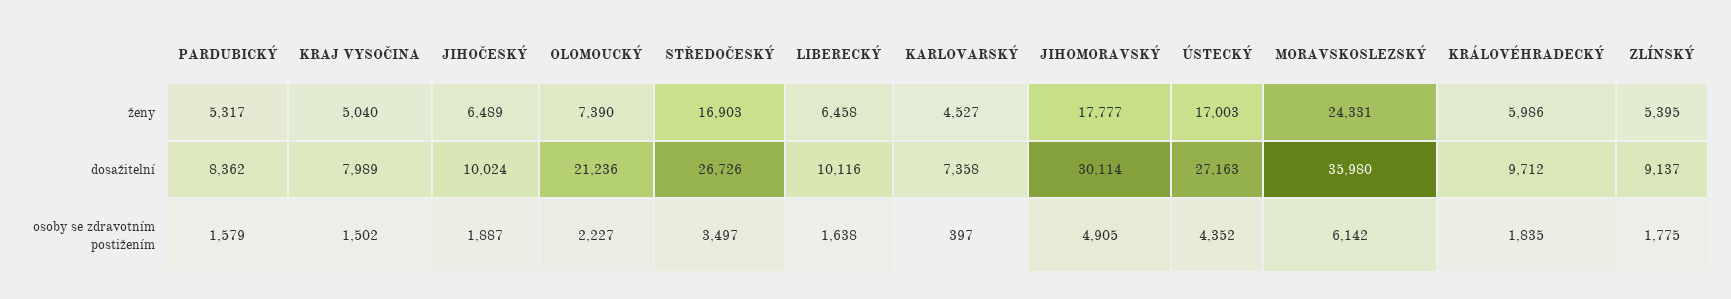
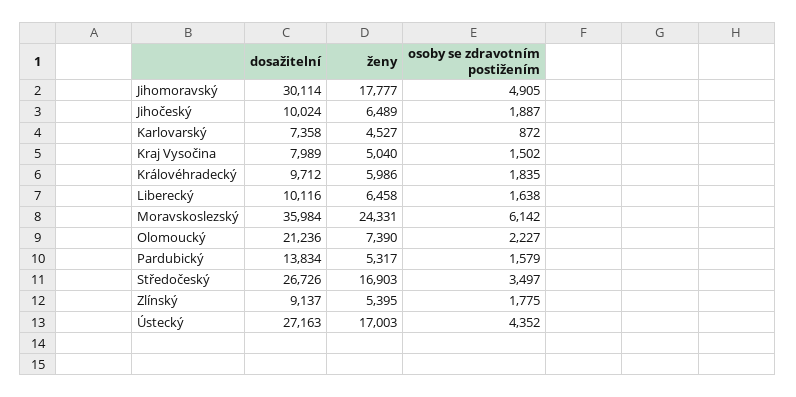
  {
    "PARDUBICKÝ": {
      "ženy": 5317,
-     "dosažitelní": 8362,
+     "dosažitelní": 13834,
      "osoby se zdravotním postižením": 1579
    },
    "KRAJ VYSOČINA": {
      "ženy": 5040,
      "dosažitelní": 7989,
      "osoby se zdravotním postižením": 1502
    },
    "JIHOČESKÝ": {
      "ženy": 6489,
      "dosažitelní": 10024,
      "osoby se zdravotním postižením": 1887
    },
    "OLOMOUCKÝ": {
      "ženy": 7390,
      "dosažitelní": 21236,
      "osoby se zdravotním postižením": 2227
    },
    "STŘEDOČESKÝ": {
      "ženy": 16903,
      "dosažitelní": 26726,
      "osoby se zdravotním postižením": 3497
    },
    "LIBERECKÝ": {
      "ženy": 6458,
      "dosažitelní": 10116,
      "osoby se zdravotním postižením": 1638
    },
    "KARLOVARSKÝ": {
      "ženy": 4527,
      "dosažitelní": 7358,
-     "osoby se zdravotním postižením": 397
+     "osoby se zdravotním postižením": 872
    },
    "JIHOMORAVSKÝ": {
      "ženy": 17777,
      "dosažitelní": 30114,
      "osoby se zdravotním postižením": 4905
    },
    "ÚSTECKÝ": {
      "ženy": 17003,
      "dosažitelní": 27163,
      "osoby se zdravotním postižením": 4352
    },
    "MORAVSKOSLEZSKÝ": {
      "ženy": 24331,
-     "dosažitelní": 35980,
+     "dosažitelní": 35984,
      "osoby se zdravotním postižením": 6142
    },
    "KRÁLOVÉHRADECKÝ": {
      "ženy": 5986,
      "dosažitelní": 9712,
      "osoby se zdravotním postižením": 1835
    },
    "ZLÍNSKÝ": {
      "ženy": 5395,
      "dosažitelní": 9137,
      "osoby se zdravotním postižením": 1775
    }
  }

